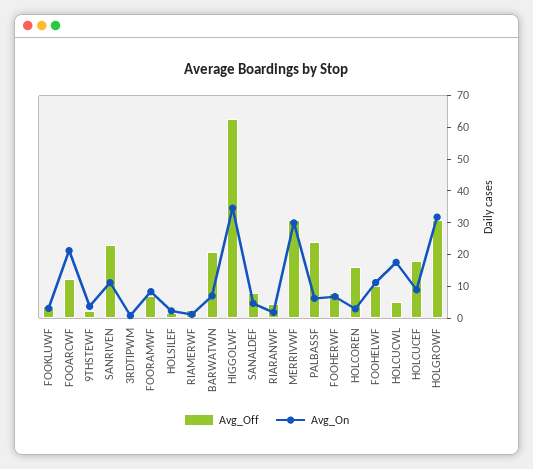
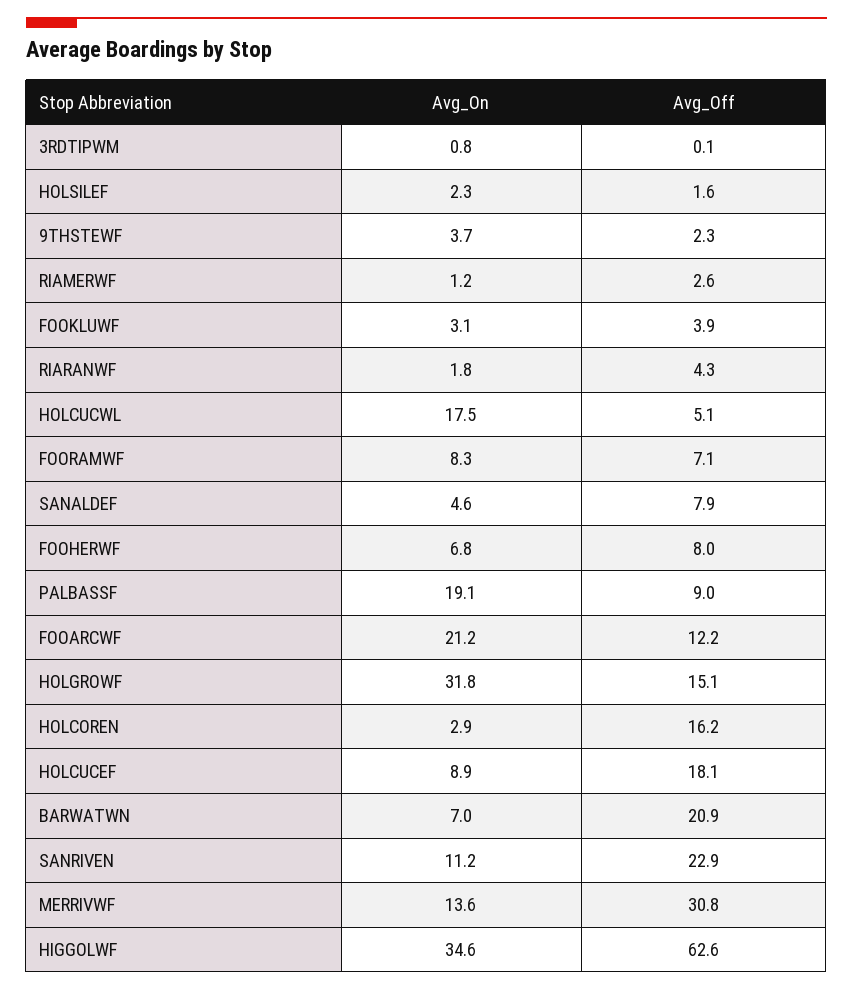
  {
    "Avg_Off": {
      "FOOKLUWF": 3.9,
      "FOOARCWF": 12.2,
      "9THSTEWF": 2.3,
      "SANRIVEN": 22.9,
      "3RDTIPWM": 0.1,
      "FOORAMWF": 7.1,
      "HOLSILEF": 1.6,
      "RIAMERWF": 2.6,
      "BARWATWN": 20.9,
      "HIGGOLWF": 62.6,
      "SANALDEF": 7.9,
      "RIARANWF": 4.3,
      "MERRIVWF": 30.8,
-     "PALBASSF": 25,
+     "PALBASSF": 9,
      "FOOHERWF": 8,
      "HOLCOREN": 16.2,
-     "FOOHELWF": 10,
      "HOLCUCWL": 5.1,
      "HOLCUCEF": 18.1,
-     "HOLGROWF": 30
+     "HOLGROWF": 15.1
    },
    "Avg_On": {
      "FOOKLUWF": 3.1,
      "FOOARCWF": 21.2,
      "9THSTEWF": 3.7,
      "SANRIVEN": 11.2,
      "3RDTIPWM": 0.8,
      "FOORAMWF": 8.3,
      "HOLSILEF": 2.3,
      "RIAMERWF": 1.2,
      "BARWATWN": 7,
      "HIGGOLWF": 34.6,
      "SANALDEF": 4.6,
      "RIARANWF": 1.8,
-     "MERRIVWF": 30,
+     "MERRIVWF": 13.6,
-     "PALBASSF": 5,
+     "PALBASSF": 19.1,
      "FOOHERWF": 6.8,
      "HOLCOREN": 2.9,
-     "FOOHELWF": 10,
      "HOLCUCWL": 17.5,
      "HOLCUCEF": 8.9,
      "HOLGROWF": 31.8
    }
  }

